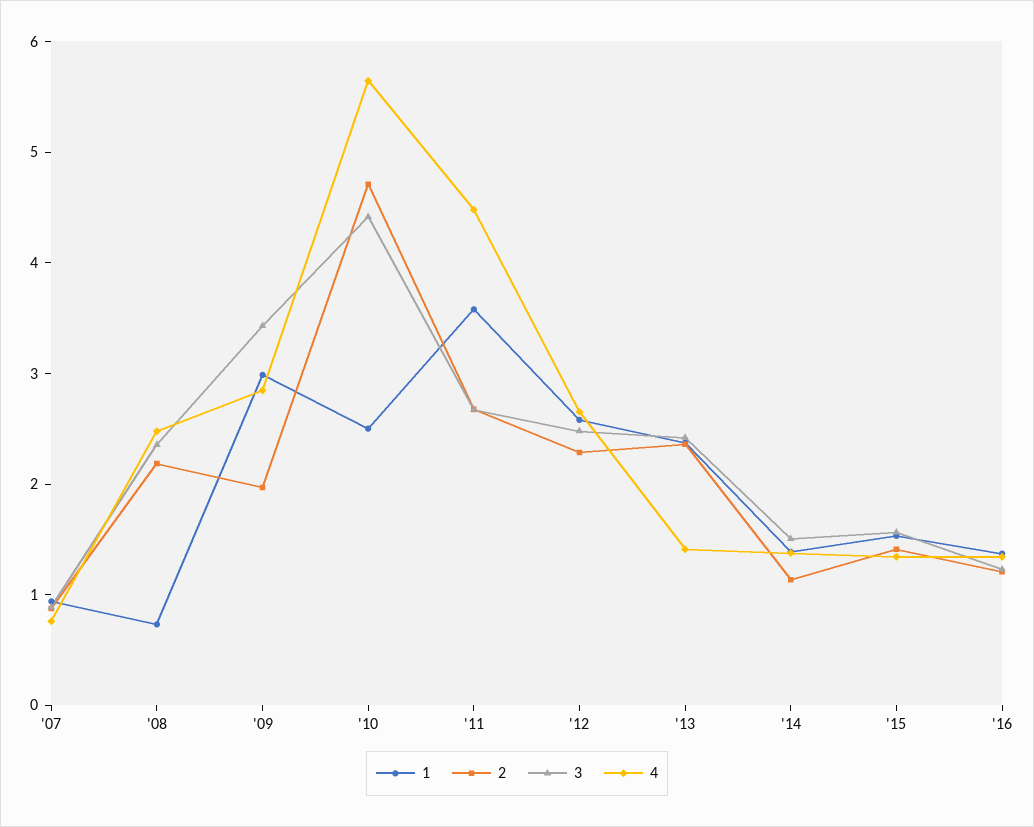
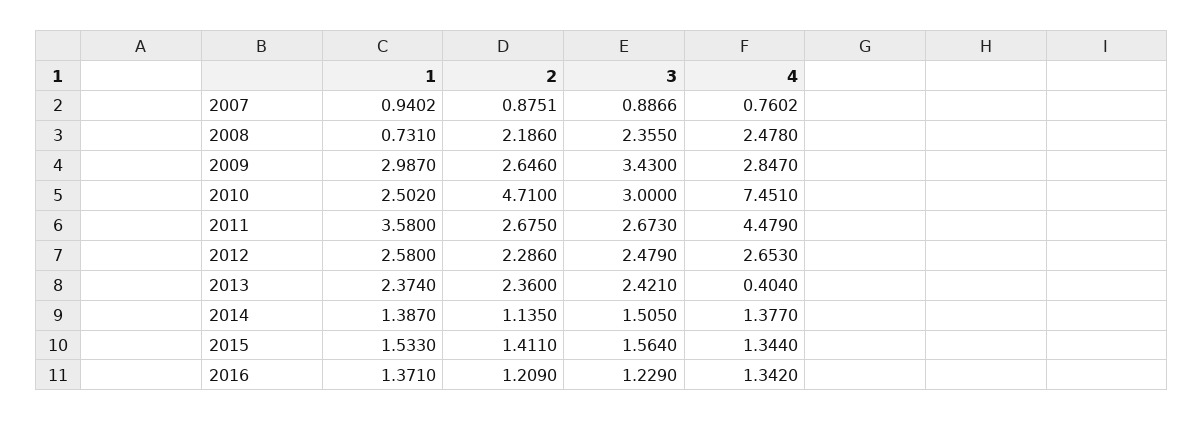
  {
    "1": {
      "'07": 0.9402,
      "'08": 0.731,
      "'09": 2.987,
      "'10": 2.502,
      "'11": 3.58,
      "'12": 2.58,
      "'13": 2.374,
      "'14": 1.387,
      "'15": 1.533,
      "'16": 1.371
    },
    "2": {
      "'07": 0.8751,
      "'08": 2.186,
-     "'09": 2,
+     "'09": 2.646,
      "'10": 4.71,
      "'11": 2.675,
      "'12": 2.286,
      "'13": 2.36,
      "'14": 1.135,
      "'15": 1.411,
      "'16": 1.209
    },
    "3": {
      "'07": 0.8866,
      "'08": 2.355,
      "'09": 3.43,
-     "'10": 4.4,
+     "'10": 3,
      "'11": 2.673,
      "'12": 2.479,
      "'13": 2.421,
      "'14": 1.505,
      "'15": 1.564,
      "'16": 1.229
    },
    "4": {
      "'07": 0.7602,
      "'08": 2.478,
      "'09": 2.847,
-     "'10": 5.6,
+     "'10": 7.451,
      "'11": 4.479,
      "'12": 2.653,
-     "'13": 1.4,
+     "'13": 0.404,
      "'14": 1.377,
      "'15": 1.344,
      "'16": 1.342
    }
  }

